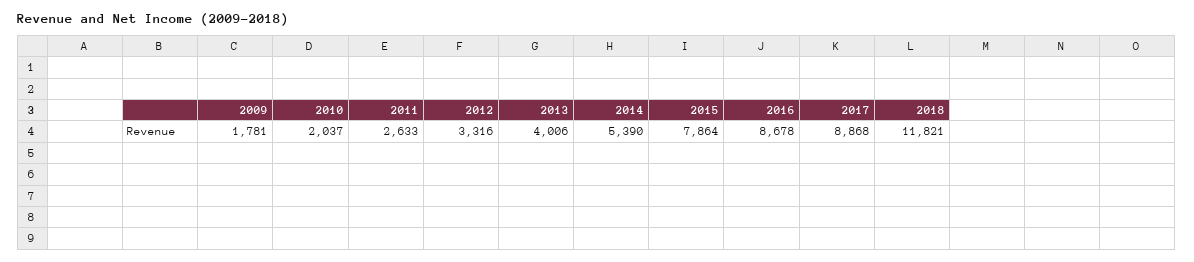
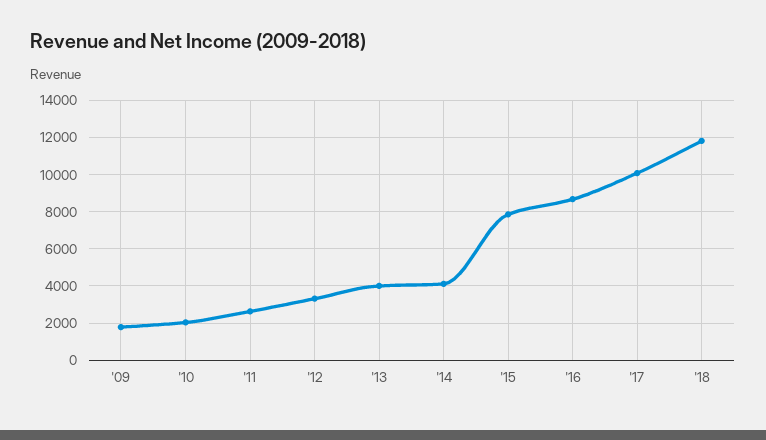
  {
    "2009": 1781,
    "2010": 2037,
    "2011": 2633,
    "2012": 3316,
    "2013": 4006,
-   "2014": 5390,
+   "2014": 4000,
    "2015": 7864,
    "2016": 8678,
-   "2017": 8868,
+   "2017": 10000,
    "2018": 11821
  }

